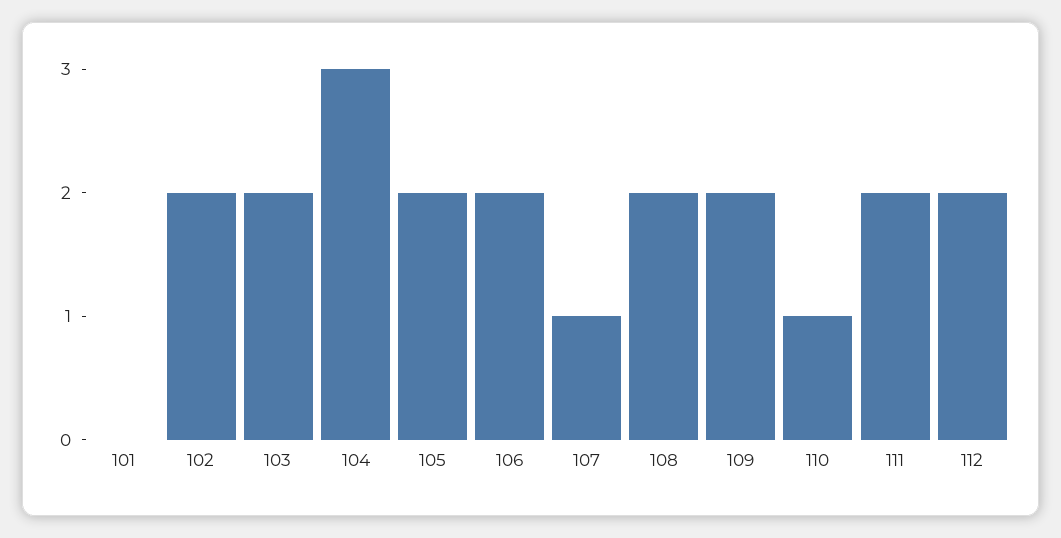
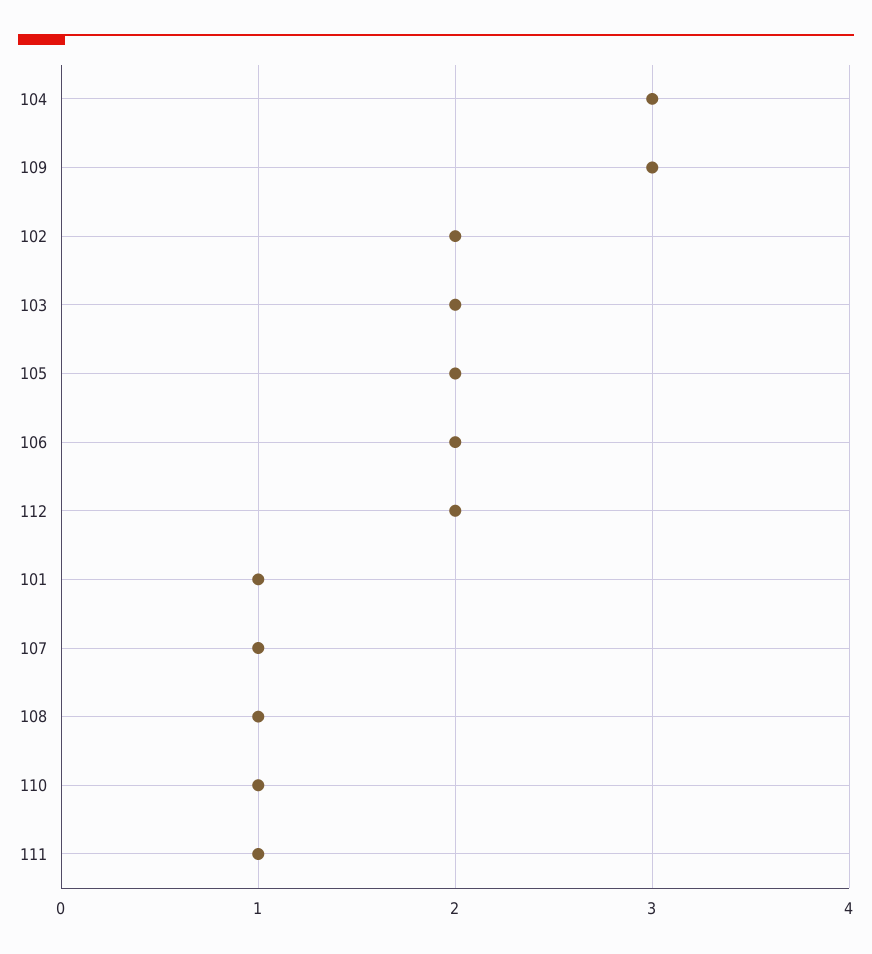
  {
-   "101": 0,
+   "101": 1,
    "102": 2,
    "103": 2,
    "104": 3,
    "105": 2,
    "106": 2,
    "107": 1,
-   "108": 2,
+   "108": 1,
-   "109": 2,
+   "109": 3,
    "110": 1,
-   "111": 2,
+   "111": 1,
    "112": 2
  }

